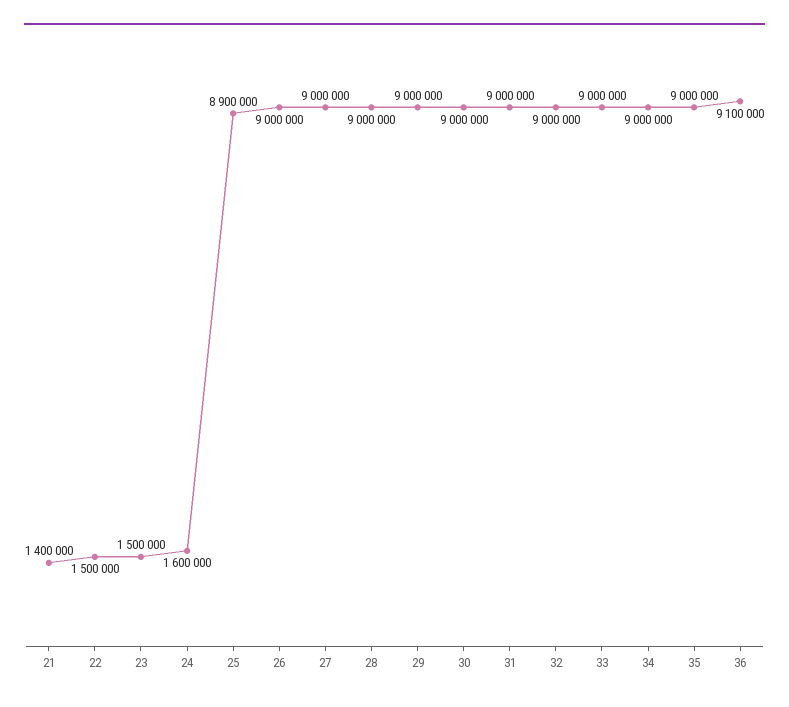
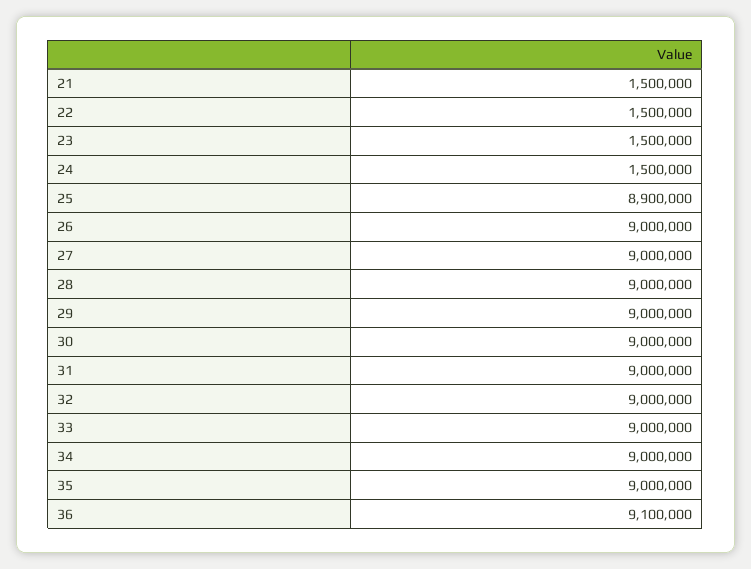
  {
-   "21": 1400000,
+   "21": 1500000,
    "22": 1500000,
    "23": 1500000,
-   "24": 1600000,
+   "24": 1500000,
    "25": 8900000,
    "26": 9000000,
    "27": 9000000,
    "28": 9000000,
    "29": 9000000,
    "30": 9000000,
    "31": 9000000,
    "32": 9000000,
    "33": 9000000,
    "34": 9000000,
    "35": 9000000,
    "36": 9100000
  }

